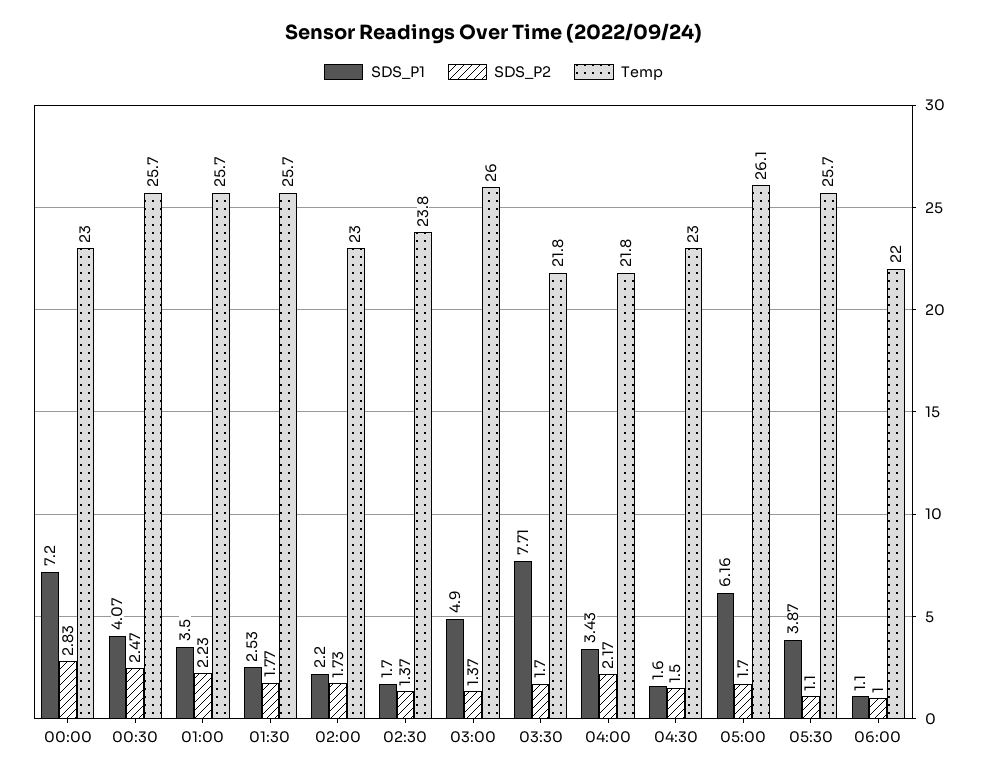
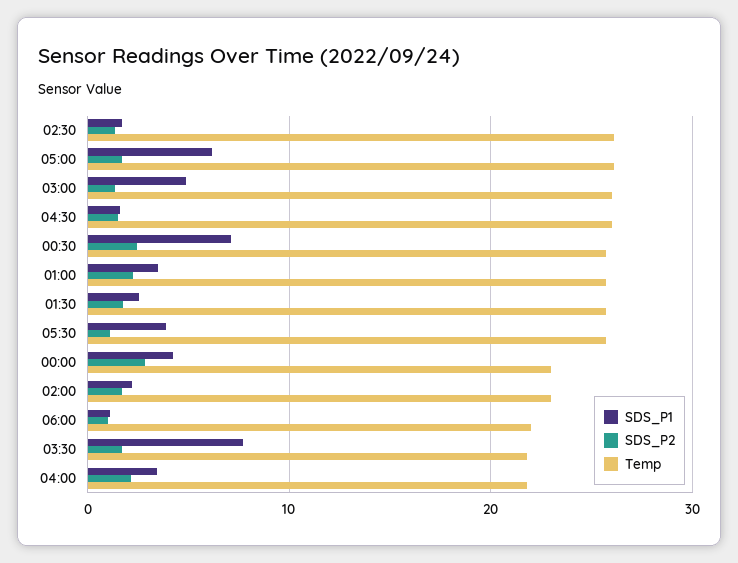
  {
    "SDS_P1": {
-     "00:00": 7.2,
+     "00:00": 4,
-     "00:30": 4.07,
+     "00:30": 7,
      "01:00": 3.5,
      "01:30": 2.53,
      "02:00": 2.2,
      "02:30": 1.7,
      "03:00": 4.9,
      "03:30": 7.71,
      "04:00": 3.43,
      "04:30": 1.6,
      "05:00": 6.16,
      "05:30": 3.87,
      "06:00": 1.1
    },
    "SDS_P2": {
      "00:00": 2.83,
      "00:30": 2.47,
      "01:00": 2.23,
      "01:30": 1.77,
      "02:00": 1.73,
      "02:30": 1.37,
      "03:00": 1.37,
      "03:30": 1.7,
      "04:00": 2.17,
      "04:30": 1.5,
      "05:00": 1.7,
      "05:30": 1.1,
      "06:00": 1
    },
    "Temp": {
      "00:00": 23,
      "00:30": 25.7,
      "01:00": 25.7,
      "01:30": 25.7,
      "02:00": 23,
-     "02:30": 23.8,
+     "02:30": 26,
      "03:00": 26,
      "03:30": 21.8,
      "04:00": 21.8,
-     "04:30": 23,
+     "04:30": 26,
      "05:00": 26.1,
      "05:30": 25.7,
      "06:00": 22
    }
  }

